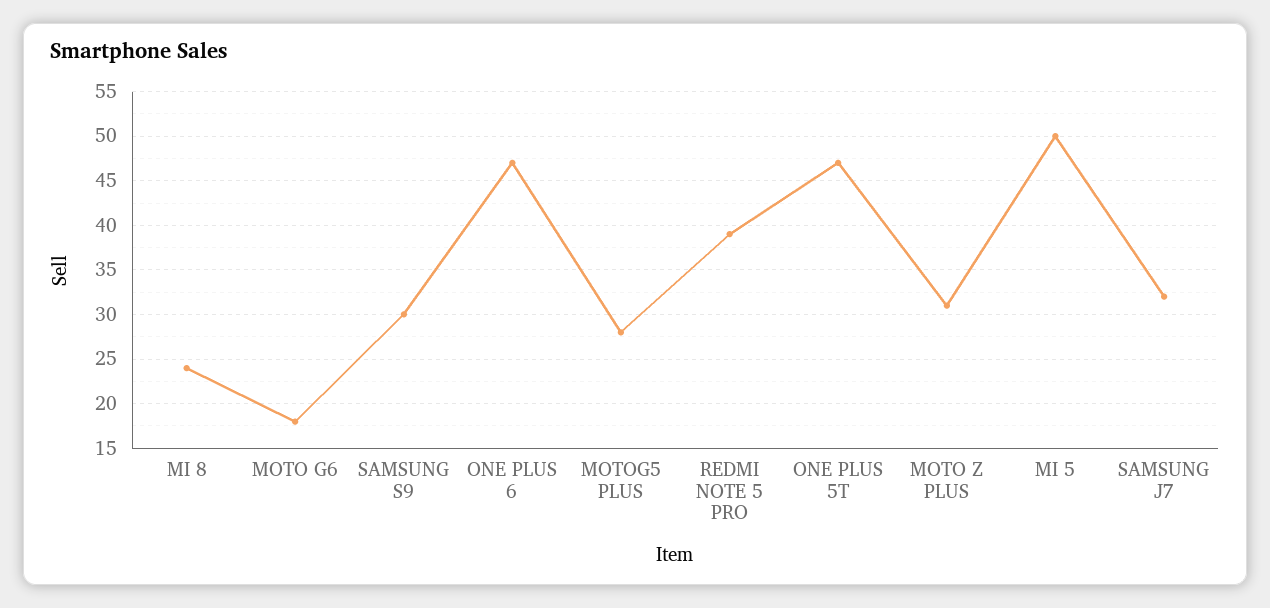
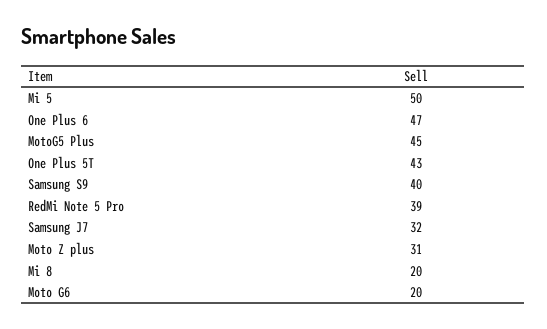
  {
-   "MI 8": 24,
+   "MI 8": 20,
-   "MOTO G6": 18,
+   "MOTO G6": 20,
-   "SAMSUNG S9": 30,
+   "SAMSUNG S9": 40,
    "ONE PLUS 6": 47,
-   "MOTOG5 PLUS": 28,
+   "MOTOG5 PLUS": 45,
    "REDMI NOTE 5 PRO": 39,
-   "ONE PLUS 5T": 47,
+   "ONE PLUS 5T": 43,
    "MOTO Z PLUS": 31,
    "MI 5": 50,
    "SAMSUNG J7": 32
  }

